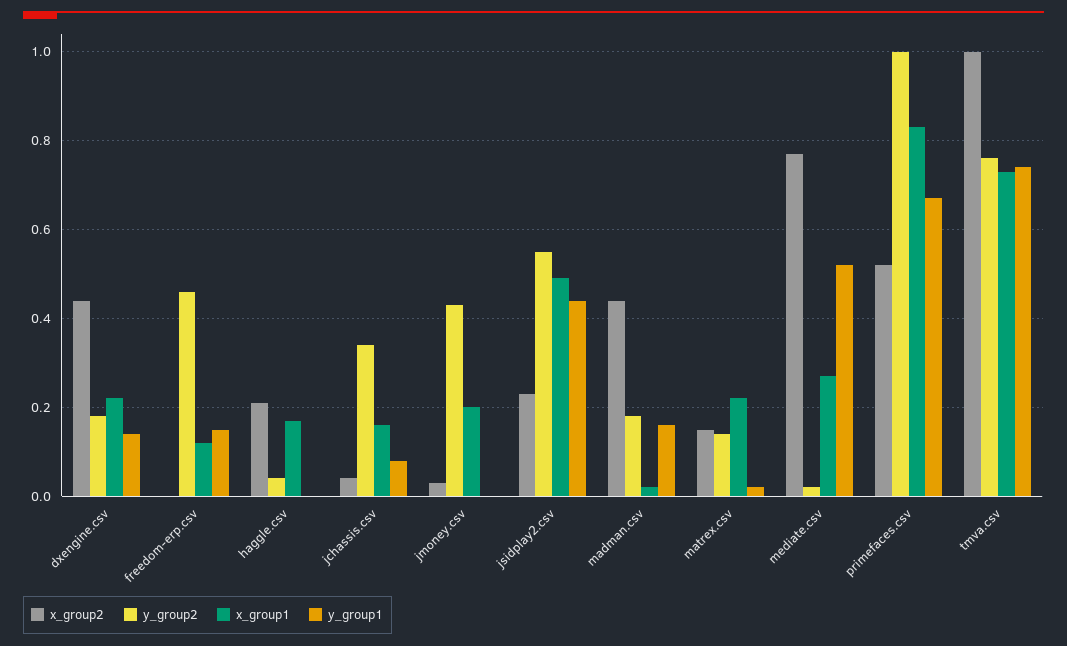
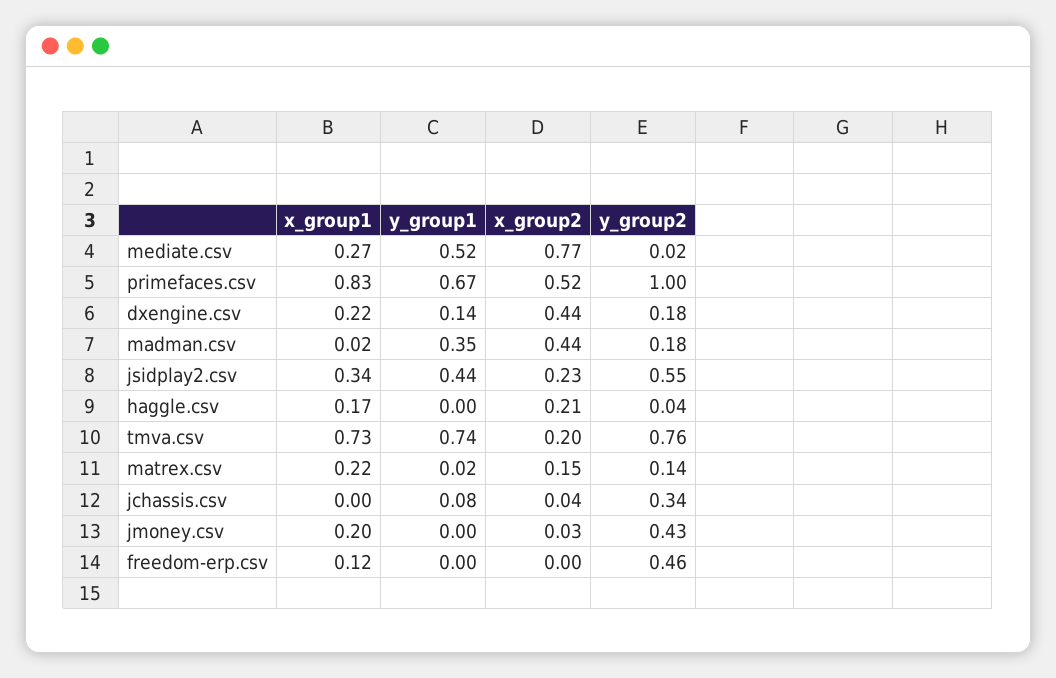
  {
    "x_group2": {
      "dxengine.csv": 0.44,
      "freedom-erp.csv": 0,
      "haggle.csv": 0.21,
      "jchassis.csv": 0.04,
      "jmoney.csv": 0.03,
      "jsidplay2.csv": 0.23,
      "madman.csv": 0.44,
      "matrex.csv": 0.15,
      "mediate.csv": 0.77,
      "primefaces.csv": 0.52,
-     "tmva.csv": 1
+     "tmva.csv": 0.2
    },
    "y_group2": {
      "dxengine.csv": 0.18,
      "freedom-erp.csv": 0.46,
      "haggle.csv": 0.04,
      "jchassis.csv": 0.34,
      "jmoney.csv": 0.43,
      "jsidplay2.csv": 0.55,
      "madman.csv": 0.18,
      "matrex.csv": 0.14,
      "mediate.csv": 0.02,
      "primefaces.csv": 1,
      "tmva.csv": 0.76
    },
    "x_group1": {
      "dxengine.csv": 0.22,
      "freedom-erp.csv": 0.12,
      "haggle.csv": 0.17,
-     "jchassis.csv": 0.15,
+     "jchassis.csv": 0,
      "jmoney.csv": 0.2,
-     "jsidplay2.csv": 0.5,
+     "jsidplay2.csv": 0.34,
      "madman.csv": 0.02,
      "matrex.csv": 0.22,
      "mediate.csv": 0.27,
      "primefaces.csv": 0.83,
      "tmva.csv": 0.73
    },
    "y_group1": {
      "dxengine.csv": 0.14,
-     "freedom-erp.csv": 0.15,
+     "freedom-erp.csv": 0,
      "haggle.csv": 0,
      "jchassis.csv": 0.08,
      "jmoney.csv": 0,
      "jsidplay2.csv": 0.44,
-     "madman.csv": 0.15,
+     "madman.csv": 0.35,
      "matrex.csv": 0.02,
      "mediate.csv": 0.52,
      "primefaces.csv": 0.67,
      "tmva.csv": 0.74
    }
  }

